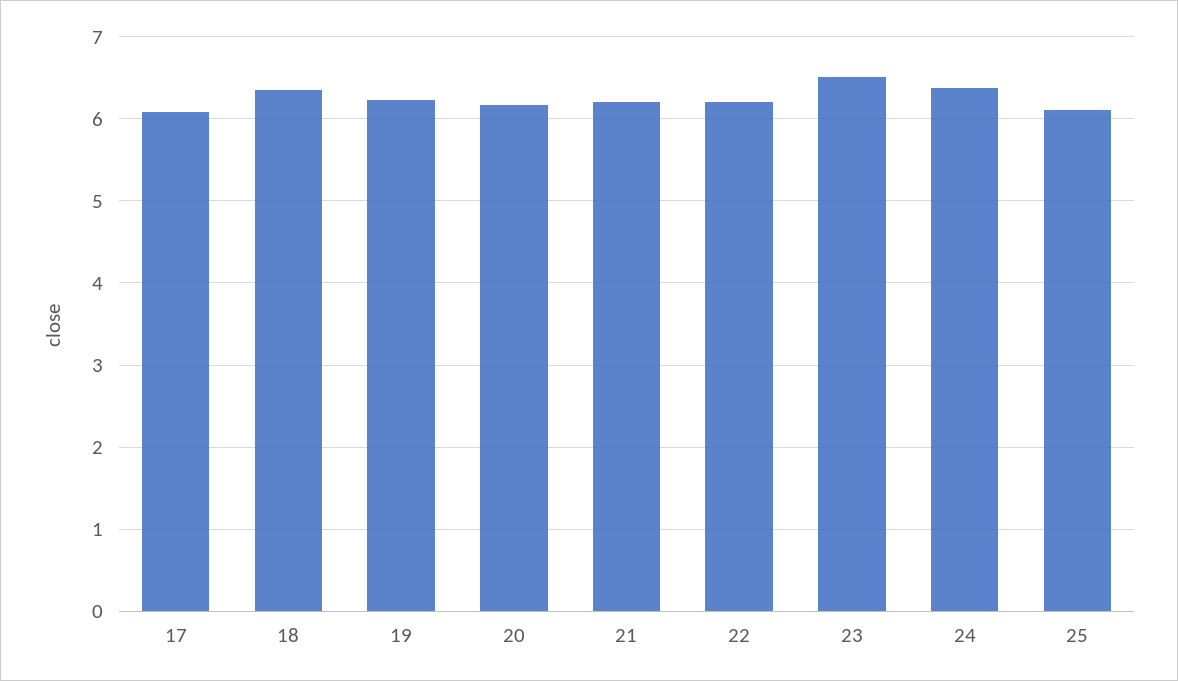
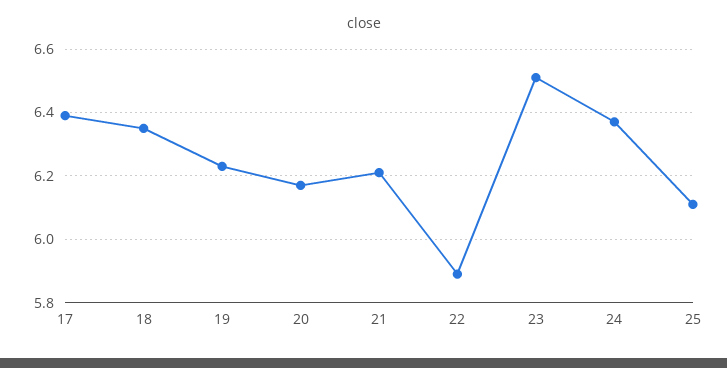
  {
-   "17": 6.1,
+   "17": 6.4,
    "18": 6.35,
    "19": 6.25,
    "20": 6.15,
    "21": 6.2,
-   "22": 6.2,
+   "22": 5.9,
    "23": 6.5,
    "24": 6.35,
    "25": 6.1
  }

